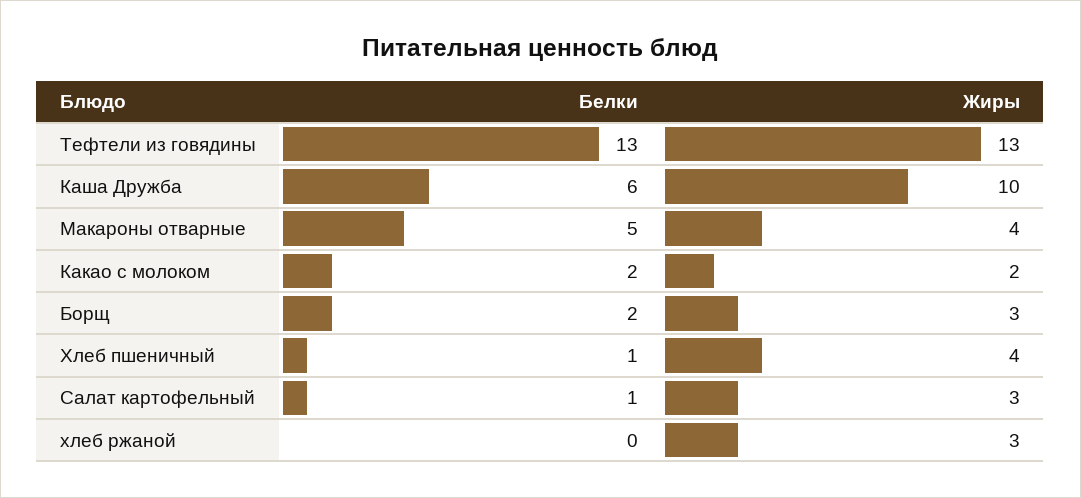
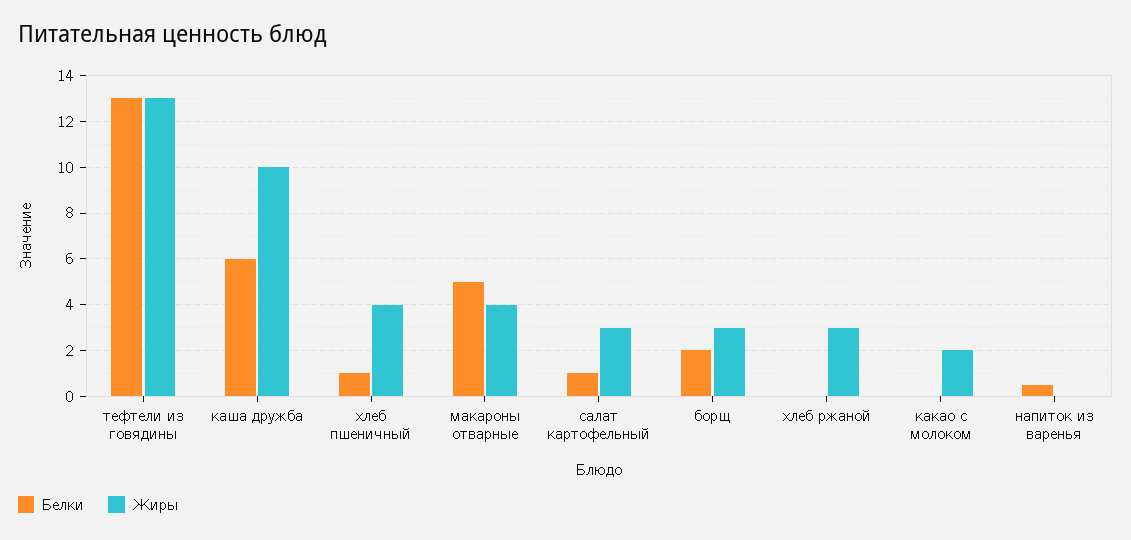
  {
    "Белки": {
      "Тефтели из говядины": 13,
      "Каша Дружба": 6,
      "Макароны отварные": 5,
-     "Какао с молоком": 2,
+     "Какао с молоком": 0,
      "Борщ": 2,
      "Хлеб пшеничный": 1,
      "Салат картофельный": 1,
-     "хлеб ржаной": 0
+     "хлеб ржаной": 0,
+     "напиток из варенья": 0.5
    },
    "Жиры": {
      "Тефтели из говядины": 13,
      "Каша Дружба": 10,
      "Макароны отварные": 4,
      "Какао с молоком": 2,
      "Борщ": 3,
      "Хлеб пшеничный": 4,
      "Салат картофельный": 3,
-     "хлеб ржаной": 3
+     "хлеб ржаной": 3,
+     "напиток из варенья": 0
    }
  }

